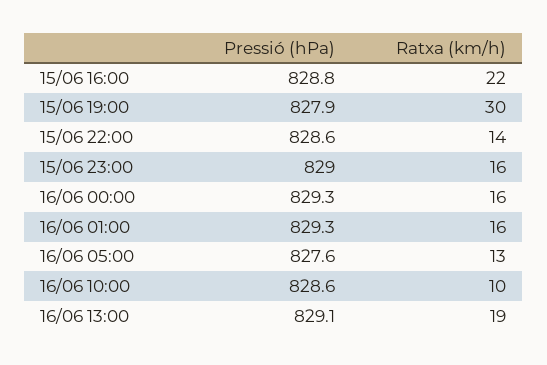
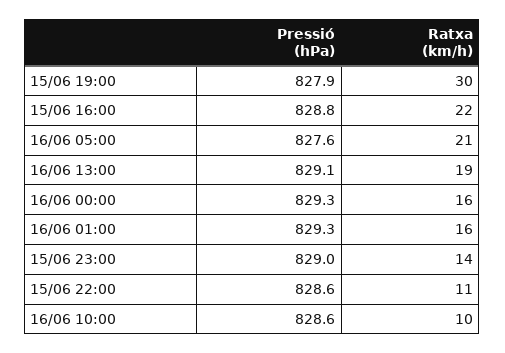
  {
    "Pressió (hPa)": {
      "15/06 16:00": 828.8,
      "15/06 19:00": 827.9,
      "15/06 22:00": 828.6,
      "15/06 23:00": 829,
      "16/06 00:00": 829.3,
      "16/06 01:00": 829.3,
      "16/06 05:00": 827.6,
      "16/06 10:00": 828.6,
      "16/06 13:00": 829.1
    },
    "Ratxa (km/h)": {
      "15/06 16:00": 22,
      "15/06 19:00": 30,
-     "15/06 22:00": 14,
+     "15/06 22:00": 11,
-     "15/06 23:00": 16,
+     "15/06 23:00": 14,
      "16/06 00:00": 16,
      "16/06 01:00": 16,
-     "16/06 05:00": 13,
+     "16/06 05:00": 21,
      "16/06 10:00": 10,
      "16/06 13:00": 19
    }
  }

